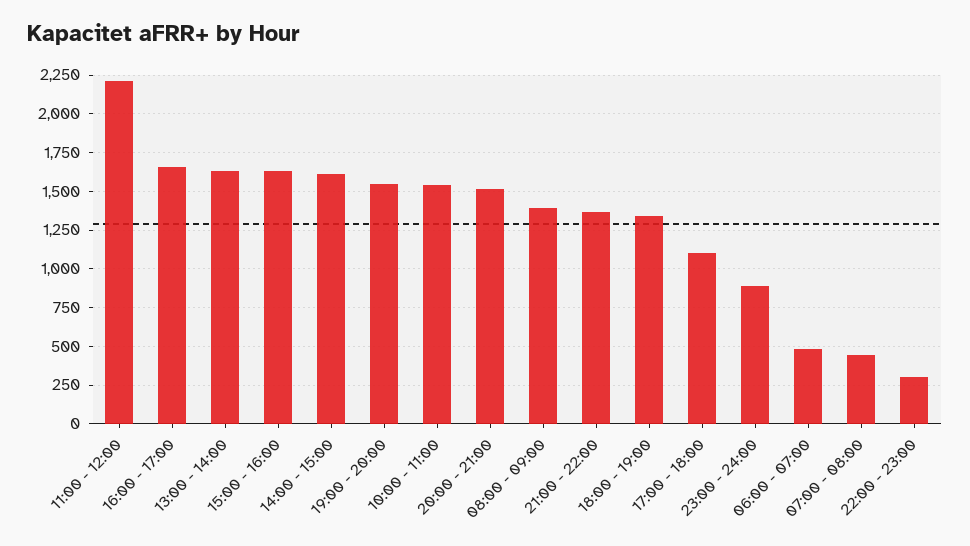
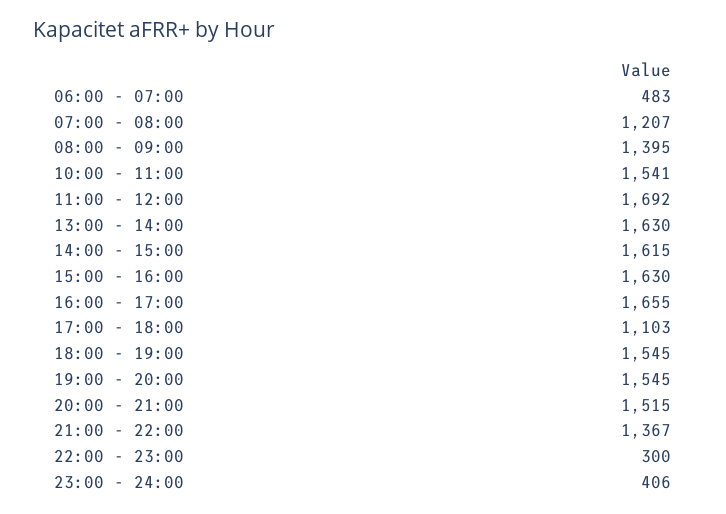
  {
-   "11:00 - 12:00": 2200,
+   "11:00 - 12:00": 1692,
    "16:00 - 17:00": 1655,
    "13:00 - 14:00": 1630,
    "15:00 - 16:00": 1630,
    "14:00 - 15:00": 1615,
    "19:00 - 20:00": 1545,
    "10:00 - 11:00": 1541,
    "20:00 - 21:00": 1515,
    "08:00 - 09:00": 1395,
    "21:00 - 22:00": 1367,
-   "18:00 - 19:00": 1350,
+   "18:00 - 19:00": 1545,
    "17:00 - 18:00": 1103,
-   "23:00 - 24:00": 900,
+   "23:00 - 24:00": 406,
    "06:00 - 07:00": 483,
-   "07:00 - 08:00": 450,
+   "07:00 - 08:00": 1207,
    "22:00 - 23:00": 300
  }

